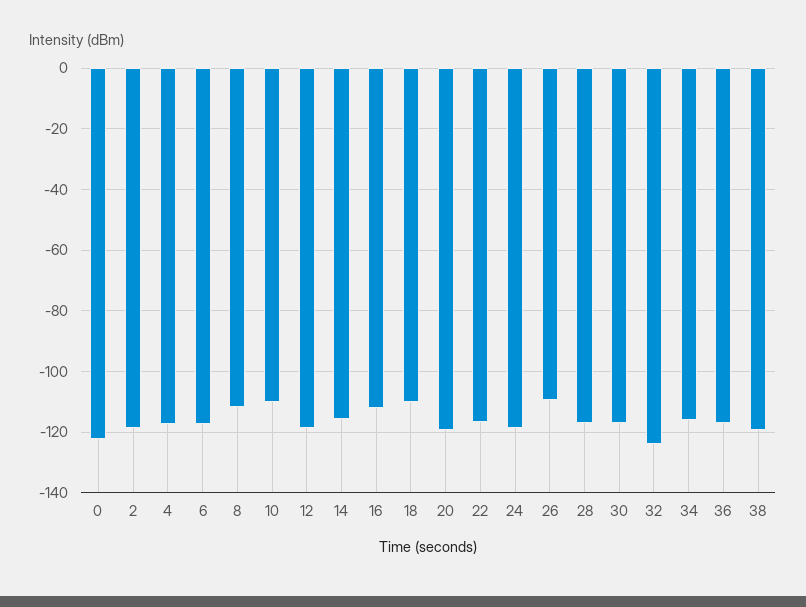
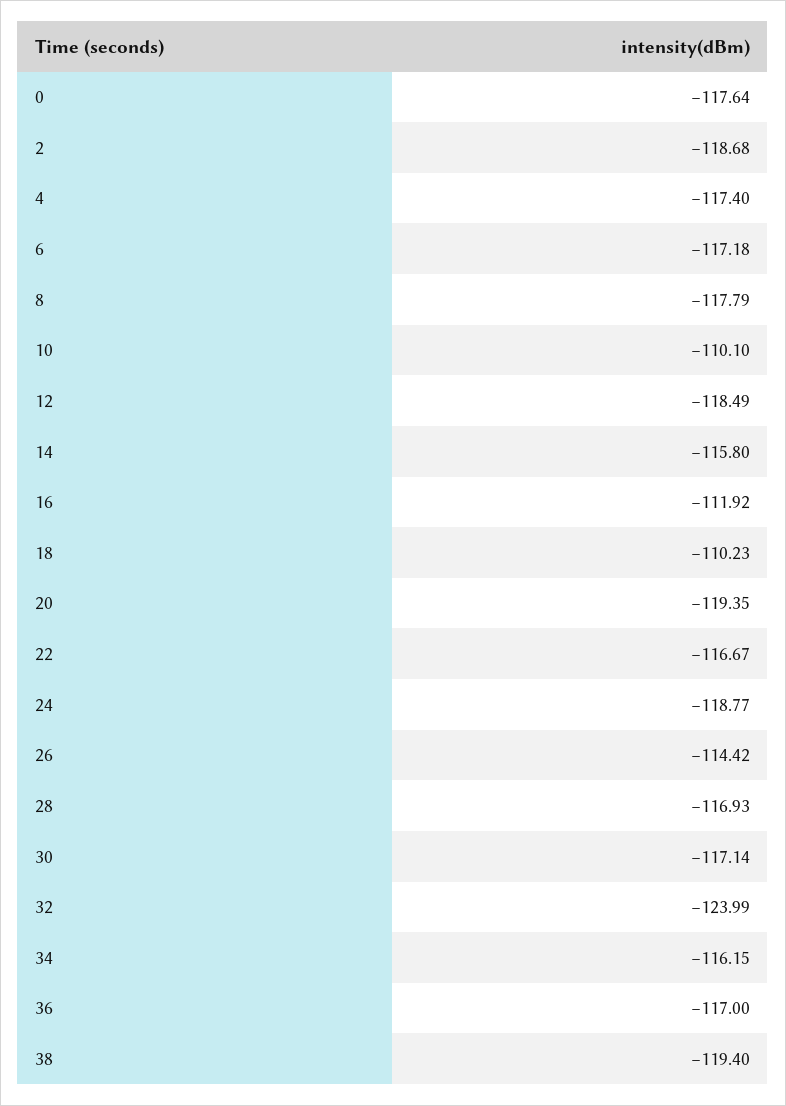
  {
-   "0": -122,
+   "0": -117.64,
    "2": -118.68,
    "4": -117.4,
    "6": -117.18,
-   "8": -112,
+   "8": -117.79,
    "10": -110.1,
    "12": -118.49,
    "14": -115.8,
    "16": -111.92,
    "18": -110.23,
    "20": -119.35,
    "22": -116.67,
    "24": -118.77,
-   "26": -110,
+   "26": -114.42,
    "28": -116.93,
    "30": -117.14,
    "32": -123.99,
    "34": -116.15,
    "36": -117,
    "38": -119.4
  }

